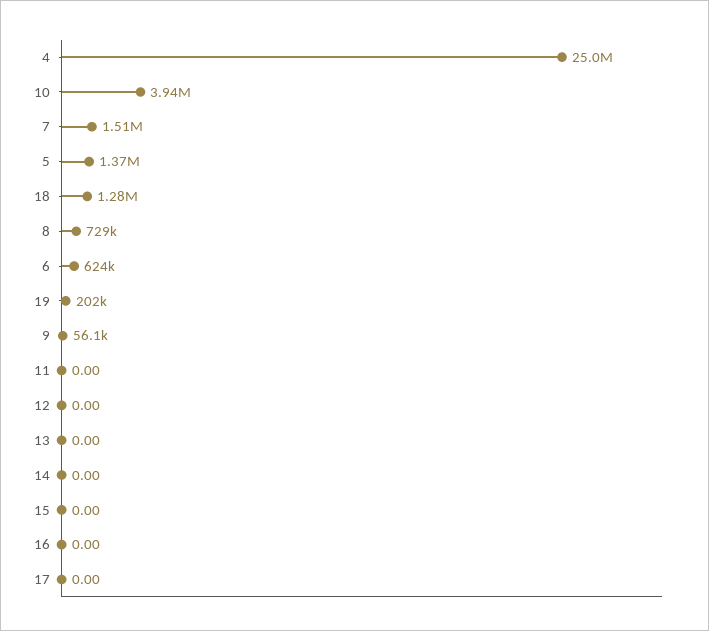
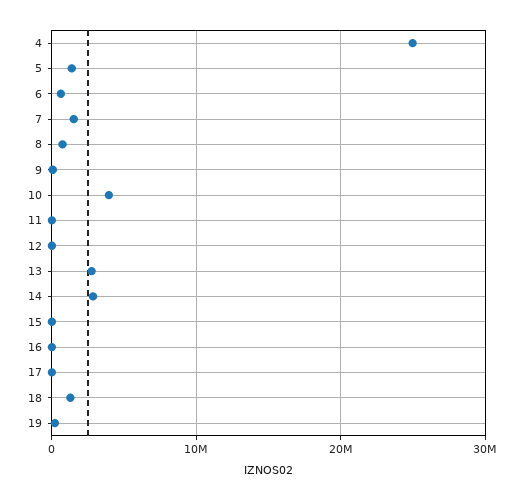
  {
    "4": 25000000,
    "10": 3940000,
    "7": 1510000,
    "5": 1370000,
    "18": 1280000,
    "8": 729000,
    "6": 624000,
    "19": 202000,
    "9": 56100,
    "11": 0,
    "12": 0,
-   "13": 0,
+   "13": 3000000,
-   "14": 0,
+   "14": 3000000,
    "15": 0,
    "16": 0,
    "17": 0
  }

